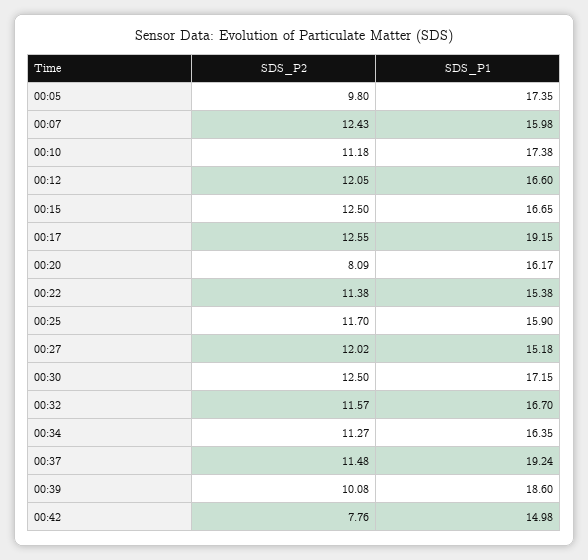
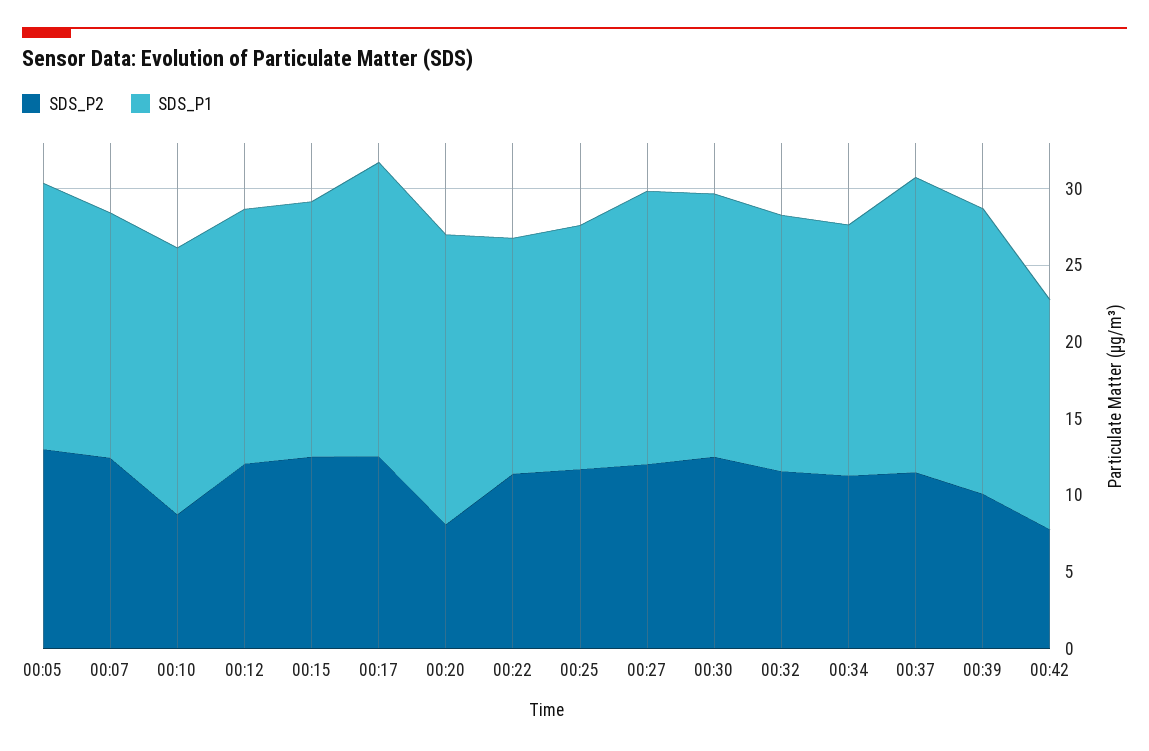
  {
    "SDS_P2": {
-     "00:05": 9.8,
+     "00:05": 13,
      "00:07": 12.43,
-     "00:10": 11.18,
+     "00:10": 9,
      "00:12": 12.05,
      "00:15": 12.5,
      "00:17": 12.55,
      "00:20": 8.09,
      "00:22": 11.38,
      "00:25": 11.7,
      "00:27": 12.02,
      "00:30": 12.5,
      "00:32": 11.57,
      "00:34": 11.27,
      "00:37": 11.48,
      "00:39": 10.08,
      "00:42": 7.76
    },
    "SDS_P1": {
      "00:05": 17.35,
      "00:07": 15.98,
      "00:10": 17.38,
      "00:12": 16.6,
      "00:15": 16.65,
      "00:17": 19.15,
-     "00:20": 16.17,
+     "00:20": 19,
      "00:22": 15.38,
      "00:25": 15.9,
-     "00:27": 15.18,
+     "00:27": 18,
      "00:30": 17.15,
      "00:32": 16.7,
      "00:34": 16.35,
      "00:37": 19.24,
      "00:39": 18.6,
      "00:42": 14.98
    }
  }

